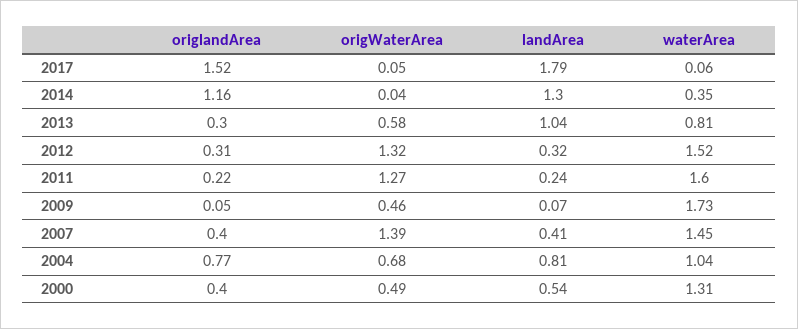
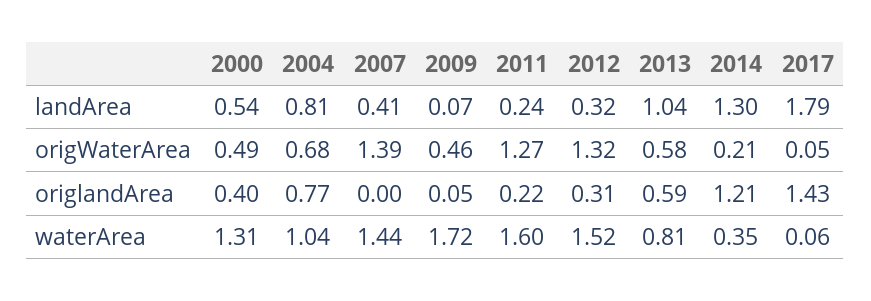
  {
    "origlandArea": {
-     "2017": 1.52,
+     "2017": 1.43,
-     "2014": 1.16,
+     "2014": 1.21,
-     "2013": 0.3,
+     "2013": 0.59,
      "2012": 0.31,
      "2011": 0.22,
      "2009": 0.05,
-     "2007": 0.4,
+     "2007": 0,
      "2004": 0.77,
      "2000": 0.4
    },
    "origWaterArea": {
      "2017": 0.05,
-     "2014": 0.04,
+     "2014": 0.21,
      "2013": 0.58,
      "2012": 1.32,
      "2011": 1.27,
      "2009": 0.46,
      "2007": 1.39,
      "2004": 0.68,
      "2000": 0.49
    },
    "landArea": {
      "2017": 1.79,
      "2014": 1.3,
      "2013": 1.04,
      "2012": 0.32,
      "2011": 0.24,
      "2009": 0.07,
      "2007": 0.41,
      "2004": 0.81,
      "2000": 0.54
    },
    "waterArea": {
      "2017": 0.06,
      "2014": 0.35,
      "2013": 0.81,
      "2012": 1.52,
      "2011": 1.6,
-     "2009": 1.73,
+     "2009": 1.72,
-     "2007": 1.45,
+     "2007": 1.44,
      "2004": 1.04,
      "2000": 1.31
    }
  }

